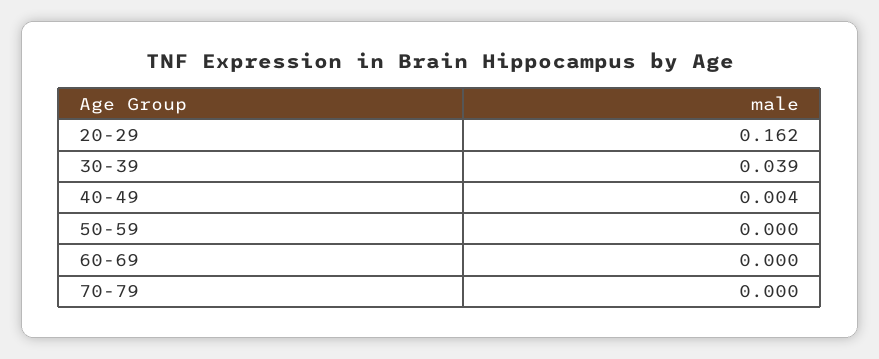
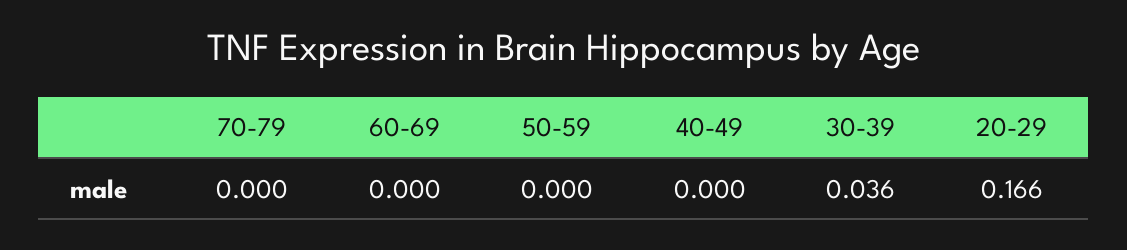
  {
-   "20-29": 0.162,
+   "20-29": 0.166,
-   "30-39": 0.039,
+   "30-39": 0.036,
-   "40-49": 0.004,
+   "40-49": 0,
    "50-59": 0,
    "60-69": 0,
    "70-79": 0
  }

